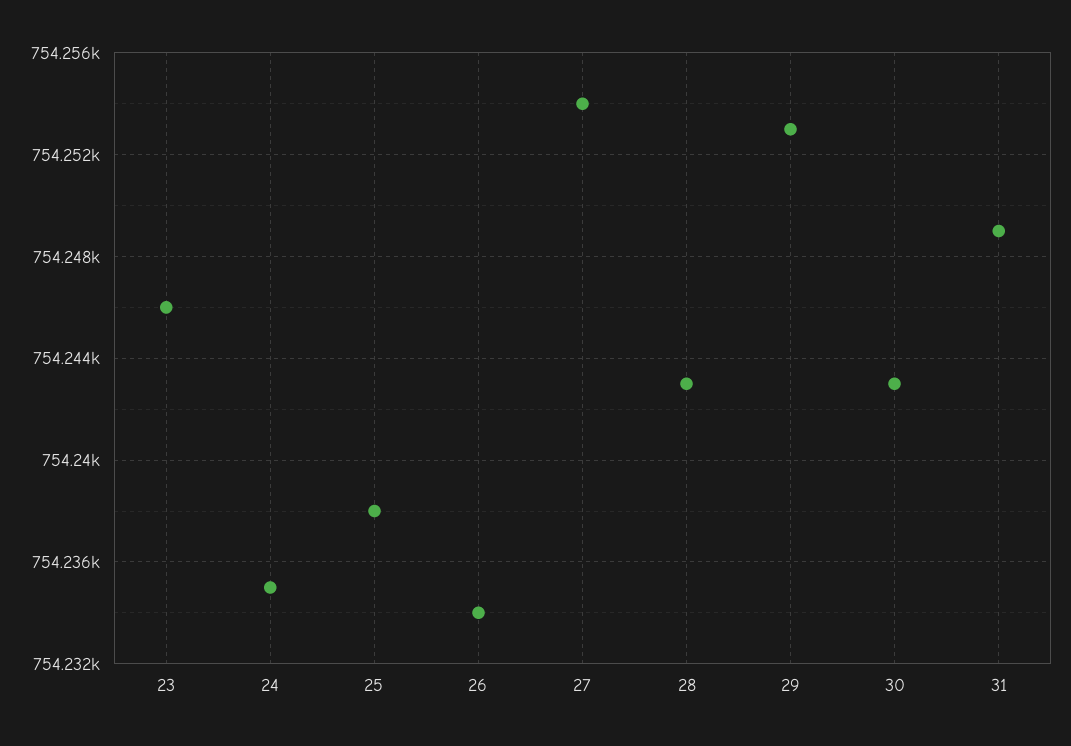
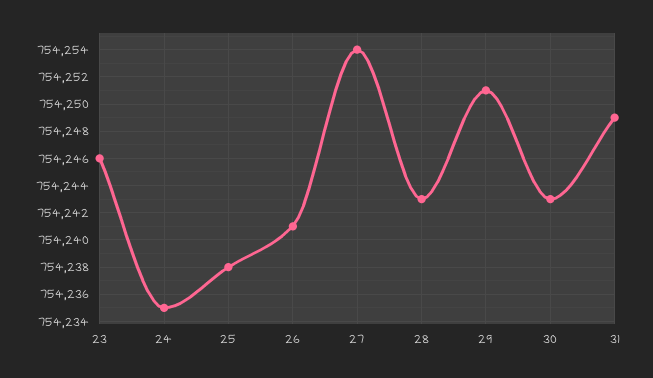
  {
    "23": 754246,
    "24": 754235,
    "25": 754238,
-   "26": 754234,
+   "26": 754241,
    "27": 754254,
    "28": 754243,
-   "29": 754253,
+   "29": 754251,
    "30": 754243,
    "31": 754249
  }

